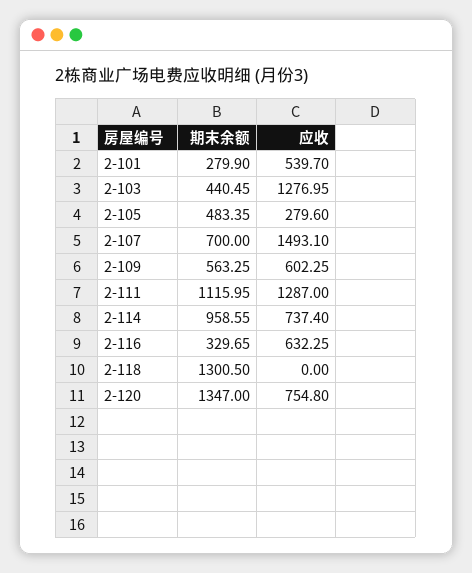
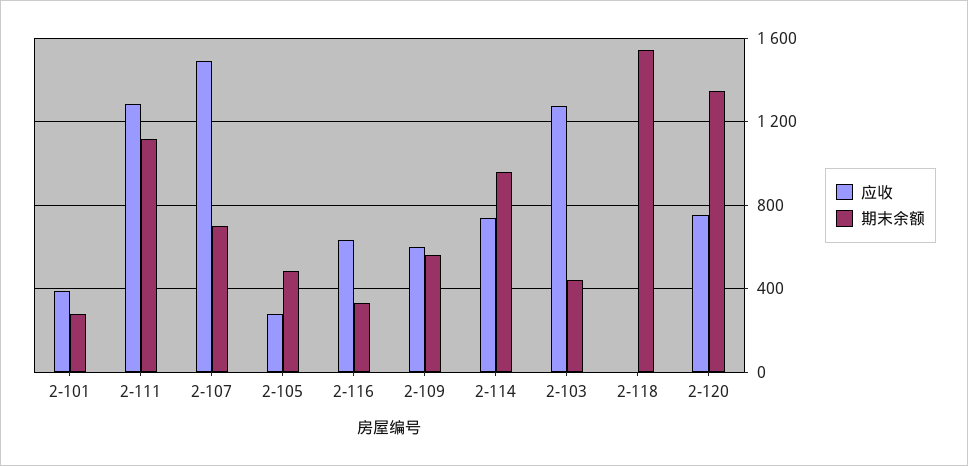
  {
    "期末余额": {
      "2-101": 279.9,
      "2-103": 440.45,
      "2-105": 483.35,
      "2-107": 700,
      "2-109": 563.25,
      "2-111": 1115.95,
      "2-114": 958.55,
      "2-116": 329.65,
-     "2-118": 1300.5,
+     "2-118": 1550,
      "2-120": 1347
    },
    "应收": {
-     "2-101": 539.7,
+     "2-101": 400,
      "2-103": 1276.95,
      "2-105": 279.6,
      "2-107": 1493.1,
      "2-109": 602.25,
      "2-111": 1287,
      "2-114": 737.4,
      "2-116": 632.25,
      "2-118": 0,
      "2-120": 754.8
    }
  }

